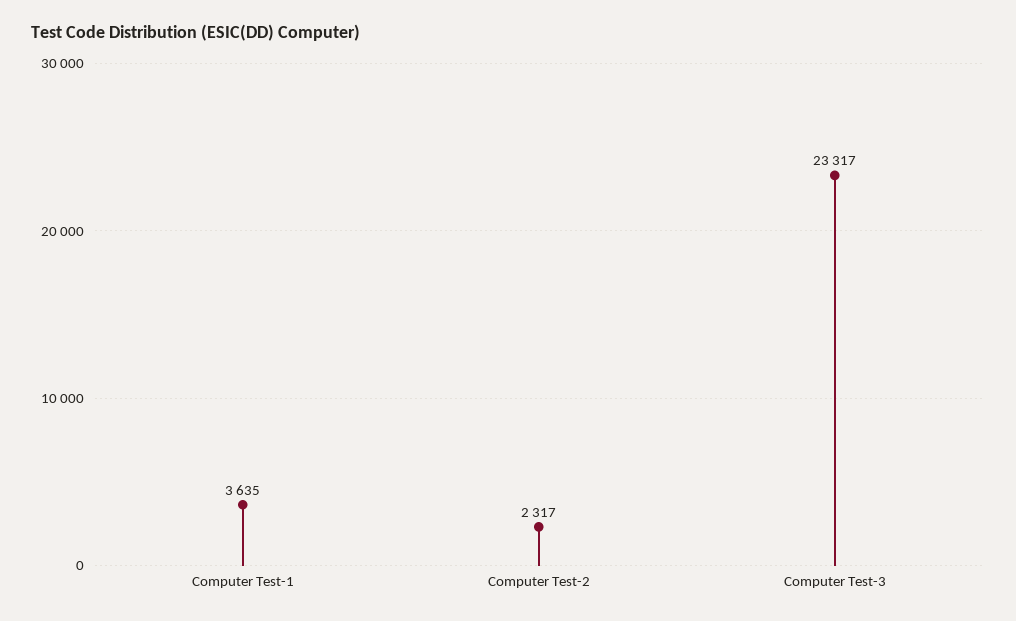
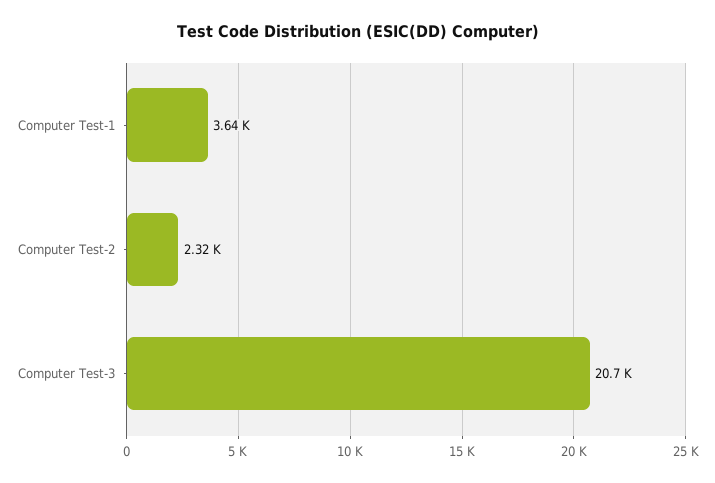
  {
    "Computer Test-1": 3635,
    "Computer Test-2": 2317,
-   "Computer Test-3": 23317
+   "Computer Test-3": 20700
  }

